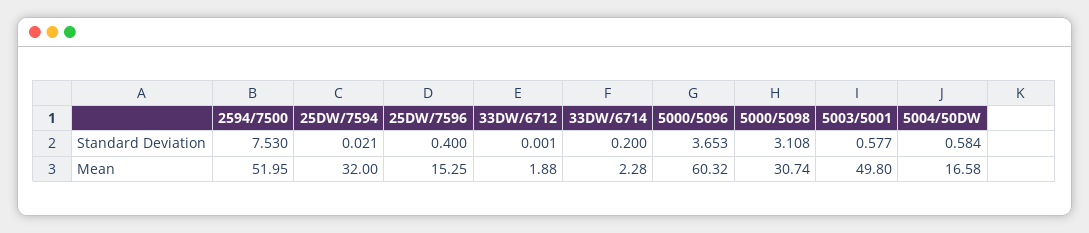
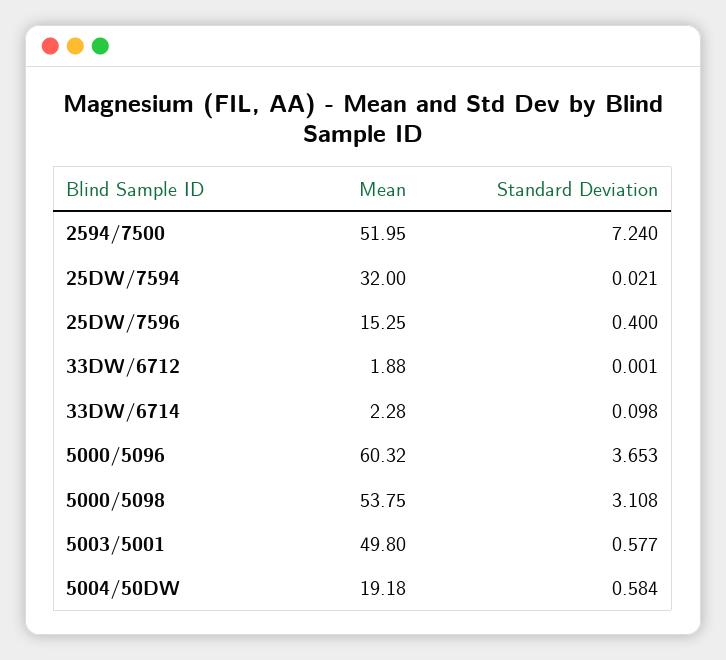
  {
    "2594/7500": {
-     "Standard Deviation": 7.53,
+     "Standard Deviation": 7.24,
      "Mean": 51.95
    },
    "25DW/7594": {
      "Standard Deviation": 0.021,
      "Mean": 32
    },
    "25DW/7596": {
      "Standard Deviation": 0.4,
      "Mean": 15.25
    },
    "33DW/6712": {
      "Standard Deviation": 0.001,
      "Mean": 1.88
    },
    "33DW/6714": {
-     "Standard Deviation": 0.2,
+     "Standard Deviation": 0.098,
      "Mean": 2.28
    },
    "5000/5096": {
      "Standard Deviation": 3.653,
      "Mean": 60.32
    },
    "5000/5098": {
      "Standard Deviation": 3.108,
-     "Mean": 30.74
+     "Mean": 53.75
    },
    "5003/5001": {
      "Standard Deviation": 0.577,
      "Mean": 49.8
    },
    "5004/50DW": {
      "Standard Deviation": 0.584,
-     "Mean": 16.58
+     "Mean": 19.18
    }
  }

